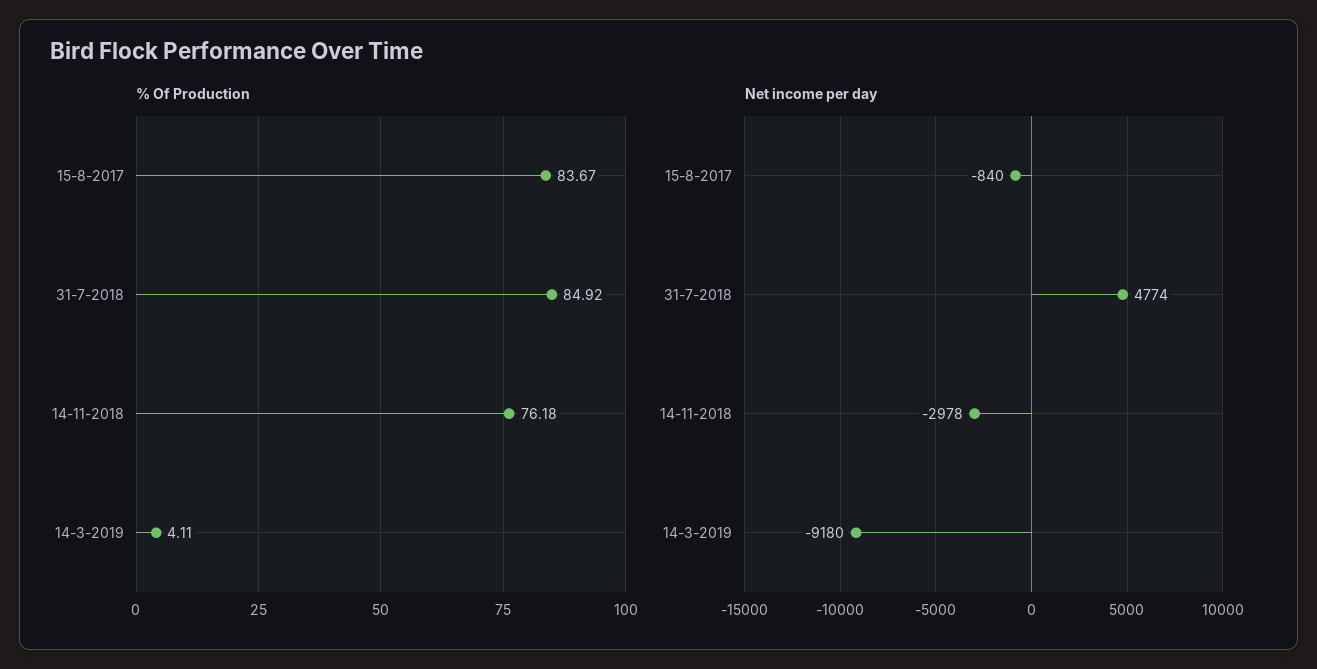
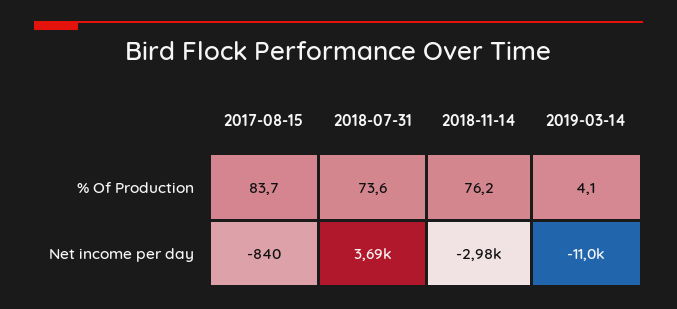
  {
    "% Of Production": {
      "15-8-2017": 83.67,
-     "31-7-2018": 84.92,
+     "31-7-2018": 73.6,
      "14-11-2018": 76.18,
      "14-3-2019": 4.11
    },
    "Net income per day": {
      "15-8-2017": -840,
-     "31-7-2018": 4774,
+     "31-7-2018": 3690,
      "14-11-2018": -2978,
-     "14-3-2019": -9180
+     "14-3-2019": -11000
    }
  }

